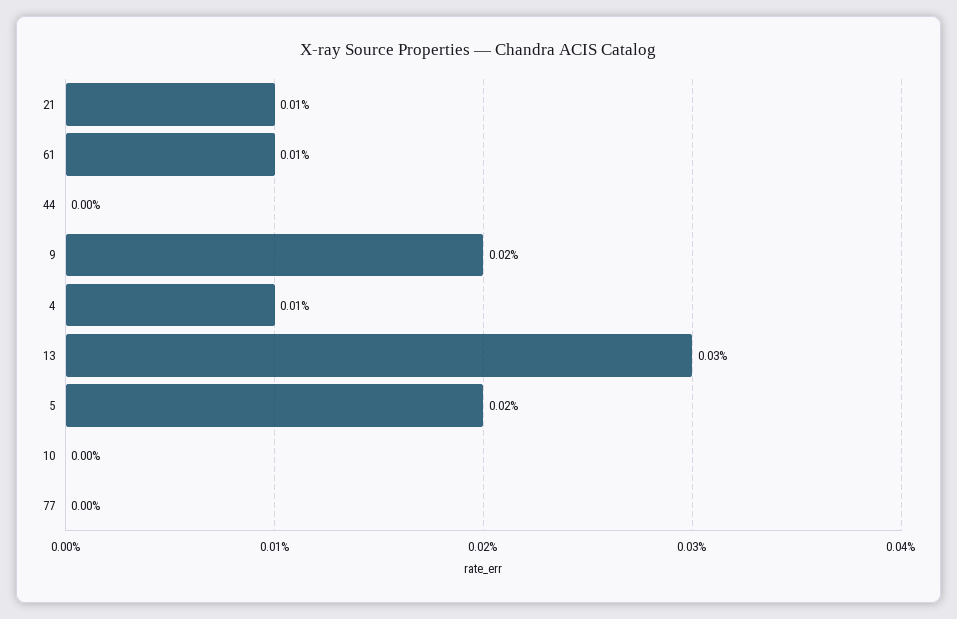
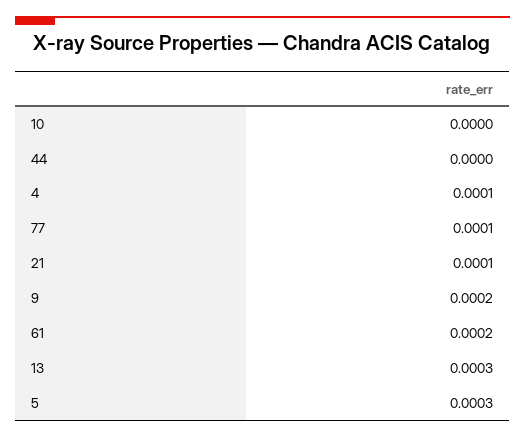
  {
    "21": 0.0001,
-   "61": 0.0001,
+   "61": 0.0002,
    "44": 0,
    "9": 0.0002,
    "4": 0.0001,
    "13": 0.0003,
-   "5": 0.0002,
+   "5": 0.0003,
    "10": 0,
-   "77": 0
+   "77": 0.0001
  }

